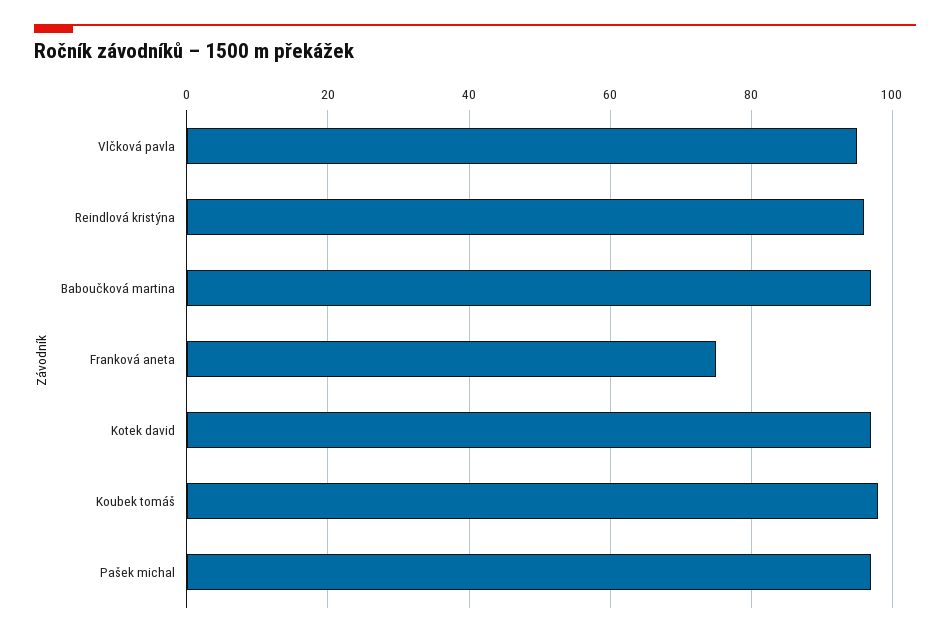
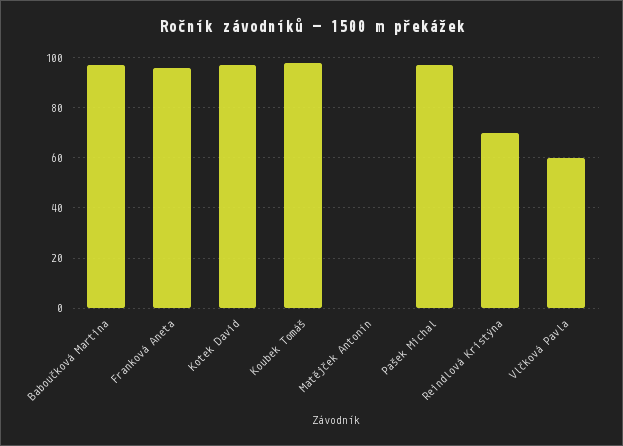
  {
-   "Vlčková pavla": 95,
+   "Vlčková pavla": 60,
-   "Reindlová kristýna": 95,
+   "Reindlová kristýna": 70,
    "Baboučková martina": 95,
-   "Franková aneta": 75,
+   "Franková aneta": 95,
    "Kotek david": 95,
    "Koubek tomáš": 100,
-   "Pašek michal": 95
+   "Pašek michal": 95,
+   "Matějček Antonín": 0
  }

